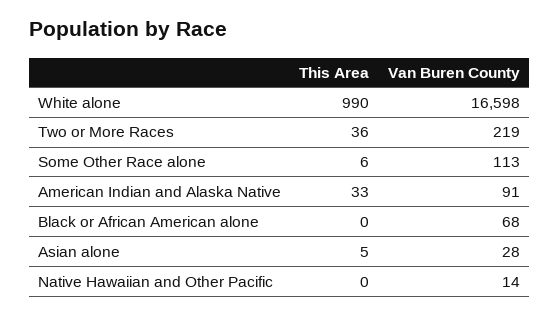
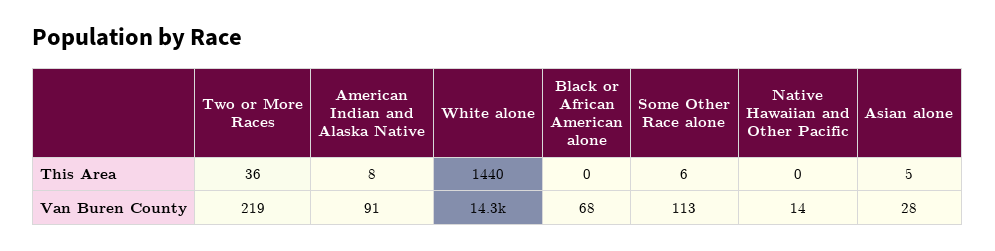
  {
    "This Area": {
-     "White alone": 990,
+     "White alone": 1440,
      "Two or More Races": 36,
      "Some Other Race alone": 6,
-     "American Indian and Alaska Native": 33,
+     "American Indian and Alaska Native": 8,
      "Black or African American alone": 0,
      "Asian alone": 5,
      "Native Hawaiian and Other Pacific": 0
    },
    "Van Buren County": {
-     "White alone": 16598,
+     "White alone": 14300,
      "Two or More Races": 219,
      "Some Other Race alone": 113,
      "American Indian and Alaska Native": 91,
      "Black or African American alone": 68,
      "Asian alone": 28,
      "Native Hawaiian and Other Pacific": 14
    }
  }

